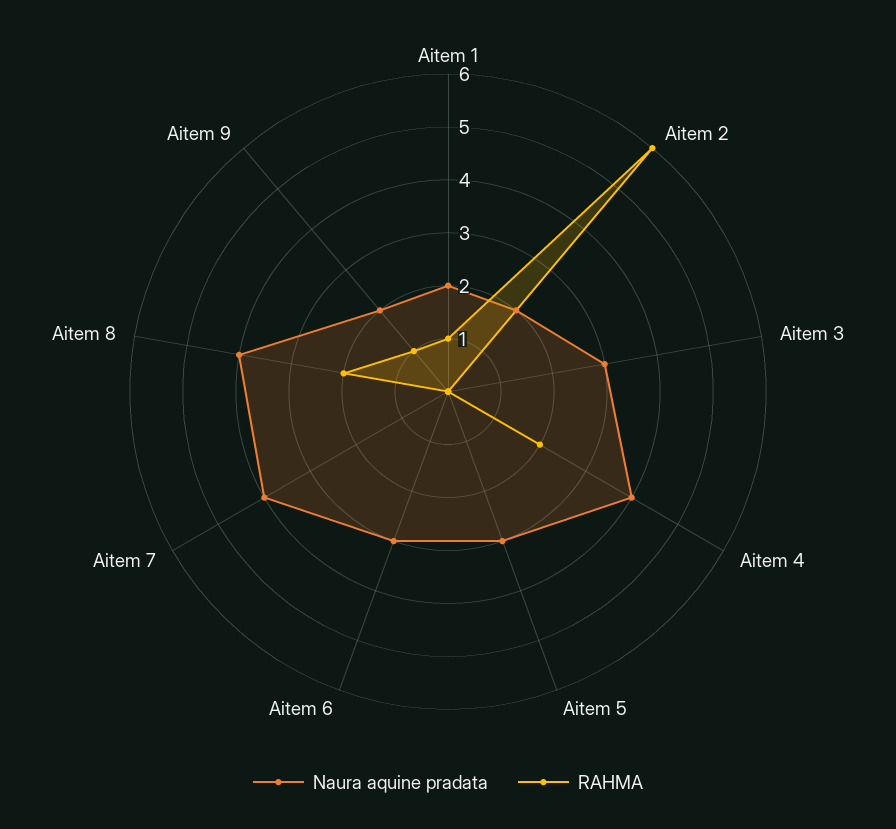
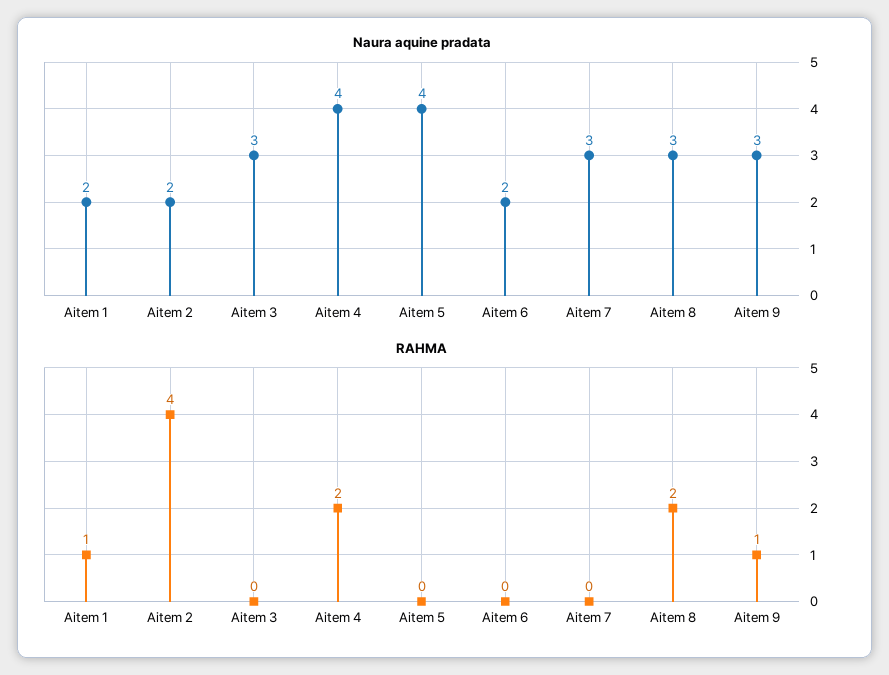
  {
    "Naura aquine pradata": {
      "Aitem 1": 2,
      "Aitem 2": 2,
      "Aitem 3": 3,
      "Aitem 4": 4,
-     "Aitem 5": 3,
+     "Aitem 5": 4,
-     "Aitem 6": 3,
+     "Aitem 6": 2,
-     "Aitem 7": 4,
+     "Aitem 7": 3,
-     "Aitem 8": 4,
+     "Aitem 8": 3,
-     "Aitem 9": 2
+     "Aitem 9": 3
    },
    "RAHMA": {
      "Aitem 1": 1,
-     "Aitem 2": 6,
+     "Aitem 2": 4,
      "Aitem 3": 0,
      "Aitem 4": 2,
      "Aitem 5": 0,
      "Aitem 6": 0,
      "Aitem 7": 0,
      "Aitem 8": 2,
      "Aitem 9": 1
    }
  }

